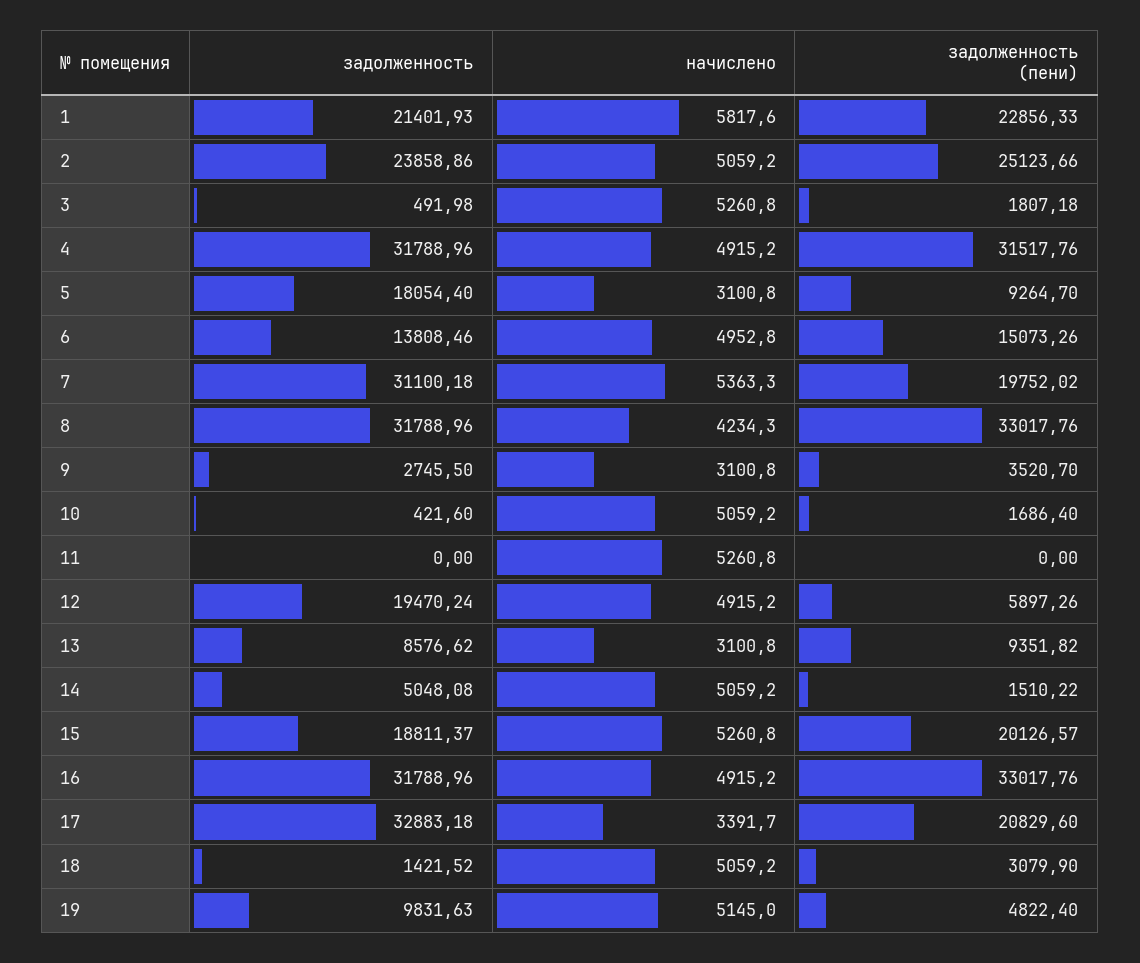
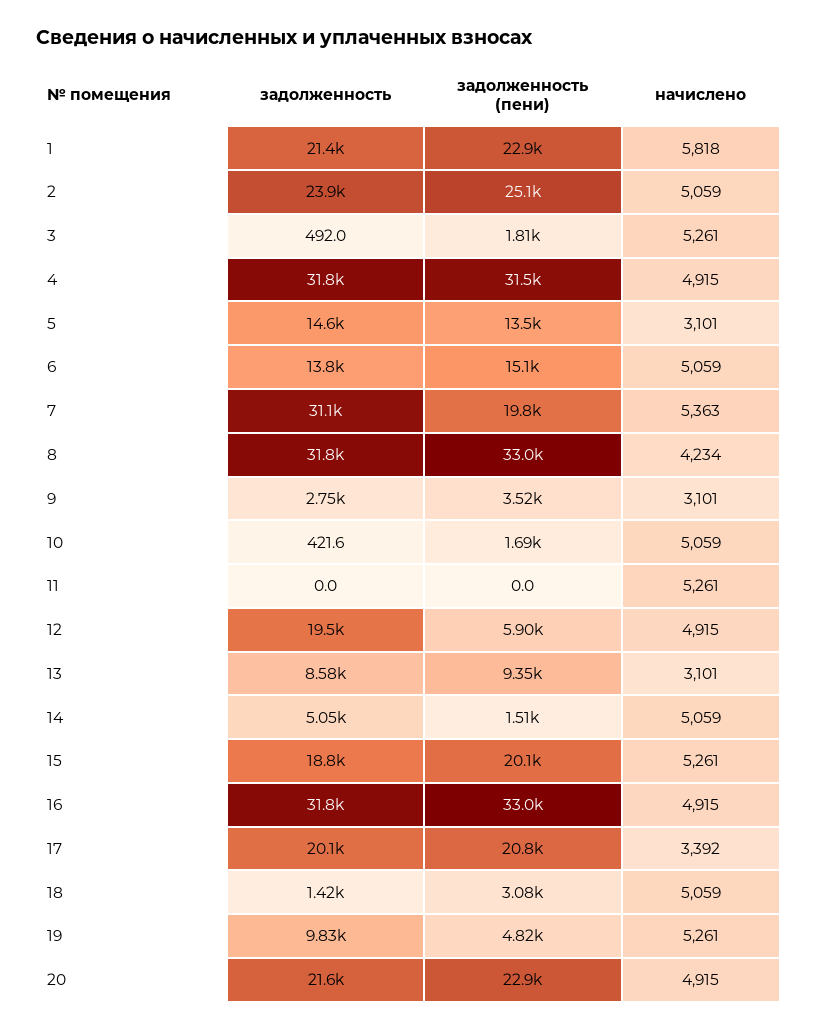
  {
    "задолженность": {
      "1": 21401.93,
      "2": 23858.86,
      "3": 491.98,
      "4": 31788.96,
-     "5": 18054.4,
+     "5": 14600,
      "6": 13808.46,
      "7": 31100.18,
      "8": 31788.96,
      "9": 2745.5,
      "10": 421.6,
      "11": 0,
      "12": 19470.24,
      "13": 8576.62,
      "14": 5048.08,
      "15": 18811.37,
      "16": 31788.96,
-     "17": 32883.18,
+     "17": 20100,
      "18": 1421.52,
-     "19": 9831.63
+     "19": 9831.63,
+     "20": 21600
    },
    "начислено": {
      "1": 5817.6,
      "2": 5059.2,
      "3": 5260.8,
      "4": 4915.2,
      "5": 3100.8,
-     "6": 4952.8,
+     "6": 5059,
      "7": 5363.3,
      "8": 4234.3,
      "9": 3100.8,
      "10": 5059.2,
      "11": 5260.8,
      "12": 4915.2,
      "13": 3100.8,
      "14": 5059.2,
      "15": 5260.8,
      "16": 4915.2,
      "17": 3391.7,
      "18": 5059.2,
-     "19": 5145
+     "19": 5261,
+     "20": 4915
    },
    "задолженность (пени)": {
      "1": 22856.33,
      "2": 25123.66,
      "3": 1807.18,
      "4": 31517.76,
-     "5": 9264.7,
+     "5": 13500,
      "6": 15073.26,
      "7": 19752.02,
      "8": 33017.76,
      "9": 3520.7,
      "10": 1686.4,
      "11": 0,
      "12": 5897.26,
      "13": 9351.82,
      "14": 1510.22,
      "15": 20126.57,
      "16": 33017.76,
      "17": 20829.6,
      "18": 3079.9,
-     "19": 4822.4
+     "19": 4822.4,
+     "20": 22900
    }
  }

